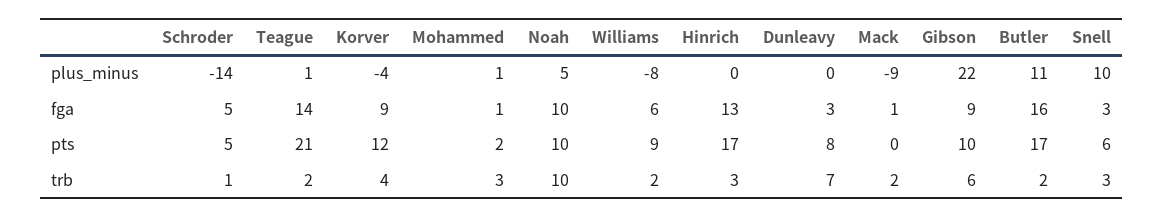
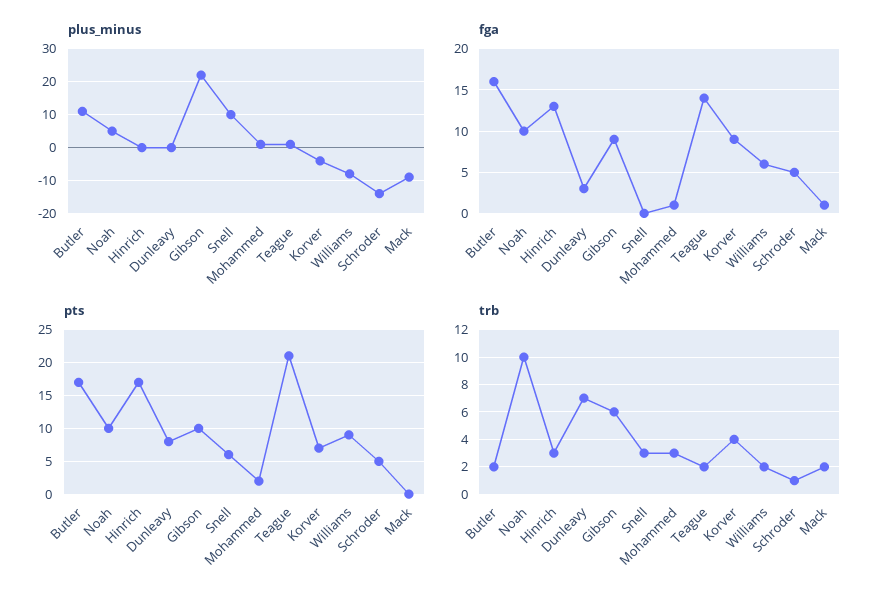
  {
    "plus_minus": {
      "Schroder": -14,
      "Teague": 1,
      "Korver": -4,
      "Mohammed": 1,
      "Noah": 5,
      "Williams": -8,
      "Hinrich": 0,
      "Dunleavy": 0,
      "Mack": -9,
      "Gibson": 22,
      "Butler": 11,
      "Snell": 10
    },
    "fga": {
      "Schroder": 5,
      "Teague": 14,
      "Korver": 9,
      "Mohammed": 1,
      "Noah": 10,
      "Williams": 6,
      "Hinrich": 13,
      "Dunleavy": 3,
      "Mack": 1,
      "Gibson": 9,
      "Butler": 16,
-     "Snell": 3
+     "Snell": 0
    },
    "pts": {
      "Schroder": 5,
      "Teague": 21,
-     "Korver": 12,
+     "Korver": 7,
      "Mohammed": 2,
      "Noah": 10,
      "Williams": 9,
      "Hinrich": 17,
      "Dunleavy": 8,
      "Mack": 0,
      "Gibson": 10,
      "Butler": 17,
      "Snell": 6
    },
    "trb": {
      "Schroder": 1,
      "Teague": 2,
      "Korver": 4,
      "Mohammed": 3,
      "Noah": 10,
      "Williams": 2,
      "Hinrich": 3,
      "Dunleavy": 7,
      "Mack": 2,
      "Gibson": 6,
      "Butler": 2,
      "Snell": 3
    }
  }

